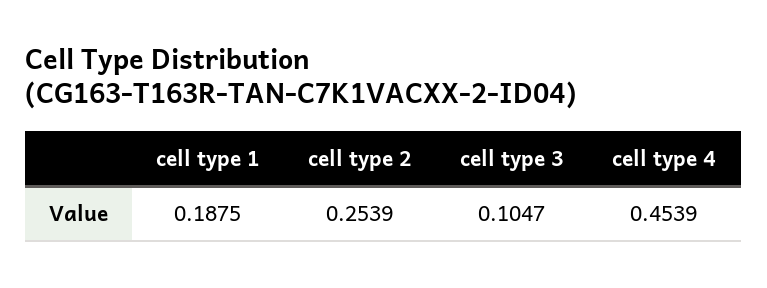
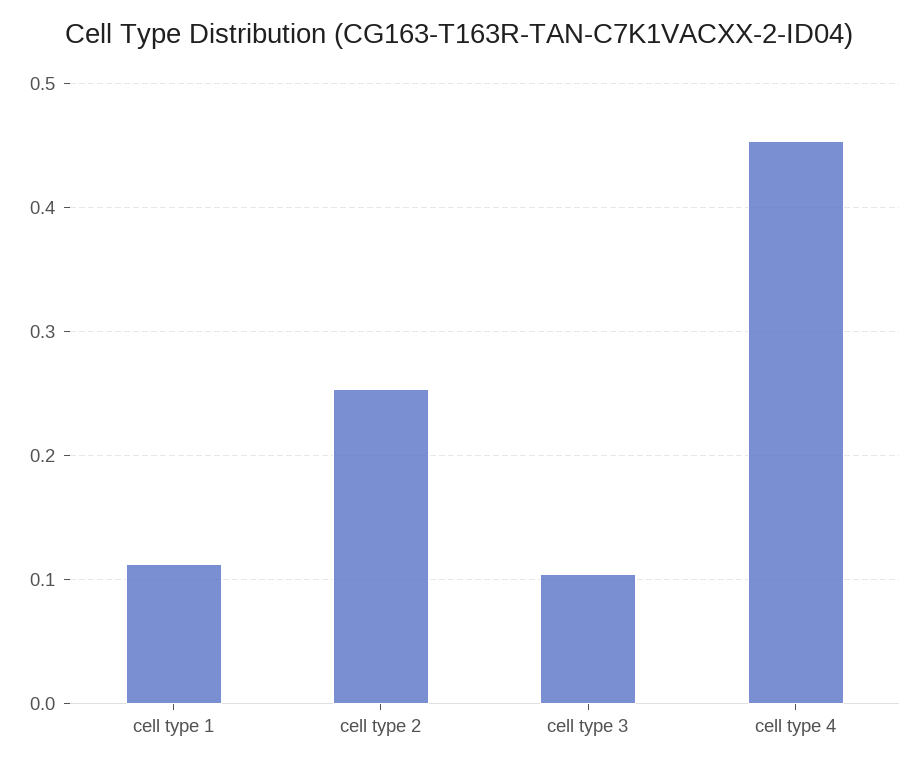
  {
-   "cell type 1": 0.1875,
+   "cell type 1": 0.11,
    "cell type 2": 0.2539,
    "cell type 3": 0.1047,
    "cell type 4": 0.4539
  }

